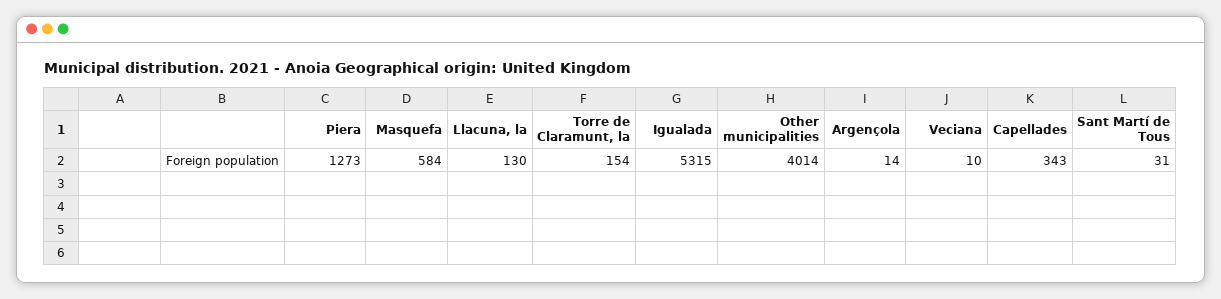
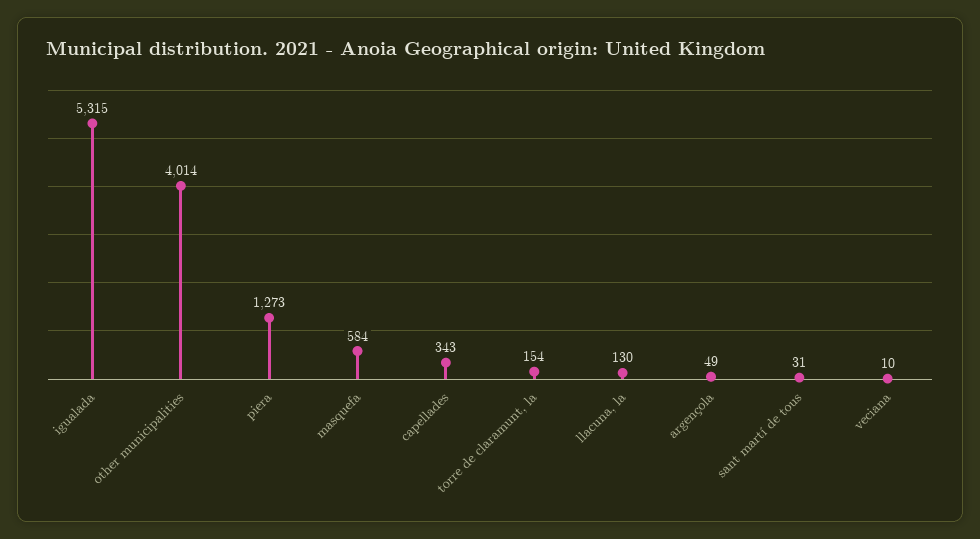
  {
    "Piera": 1273,
    "Masquefa": 584,
    "Llacuna, la": 130,
    "Torre de Claramunt, la": 154,
    "Igualada": 5315,
    "Other municipalities": 4014,
-   "Argençola": 14,
+   "Argençola": 49,
    "Veciana": 10,
    "Capellades": 343,
    "Sant Martí de Tous": 31
  }

